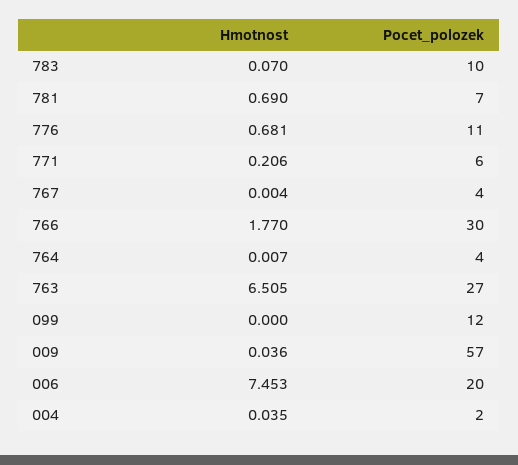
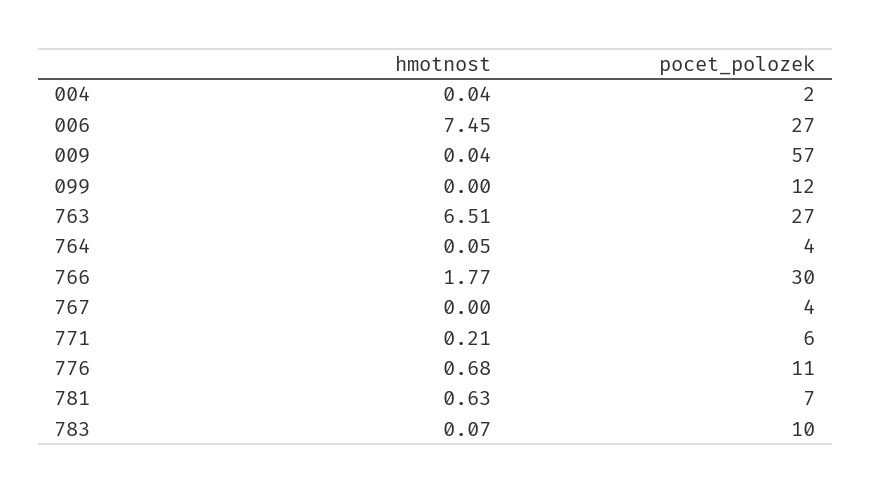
  {
    "Hmotnost": {
      "783": 0.07,
-     "781": 0.69,
+     "781": 0.63,
      "776": 0.681,
      "771": 0.206,
      "767": 0.004,
      "766": 1.77,
-     "764": 0.007,
+     "764": 0.05,
      "763": 6.505,
      "099": 0,
      "009": 0.036,
      "006": 7.453,
      "004": 0.035
    },
    "Pocet_polozek": {
      "783": 10,
      "781": 7,
      "776": 11,
      "771": 6,
      "767": 4,
      "766": 30,
      "764": 4,
      "763": 27,
      "099": 12,
      "009": 57,
-     "006": 20,
+     "006": 27,
      "004": 2
    }
  }

